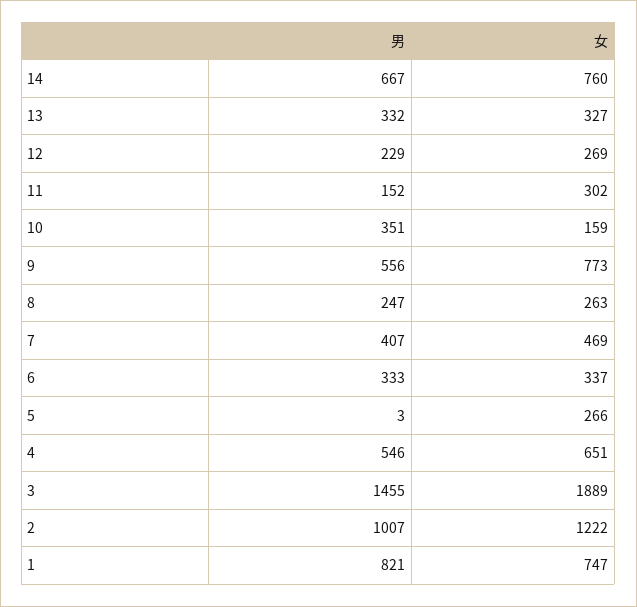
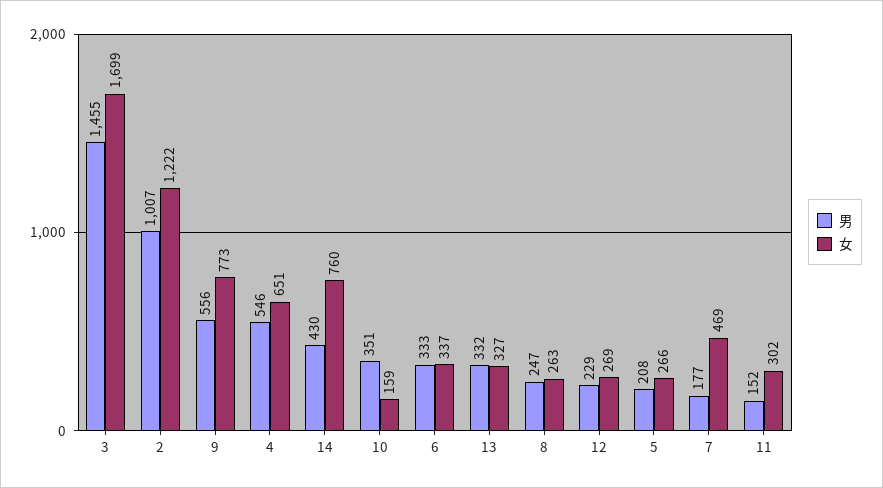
  {
    "男": {
-     "14": 667,
+     "14": 430,
      "13": 332,
      "12": 229,
      "11": 152,
      "10": 351,
      "9": 556,
      "8": 247,
-     "7": 407,
+     "7": 177,
      "6": 333,
-     "5": 3,
+     "5": 208,
      "4": 546,
      "3": 1455,
-     "2": 1007,
+     "2": 1007
-     "1": 821
    },
    "女": {
      "14": 760,
      "13": 327,
      "12": 269,
      "11": 302,
      "10": 159,
      "9": 773,
      "8": 263,
      "7": 469,
      "6": 337,
      "5": 266,
      "4": 651,
-     "3": 1889,
+     "3": 1699,
-     "2": 1222,
+     "2": 1222
-     "1": 747
    }
  }

